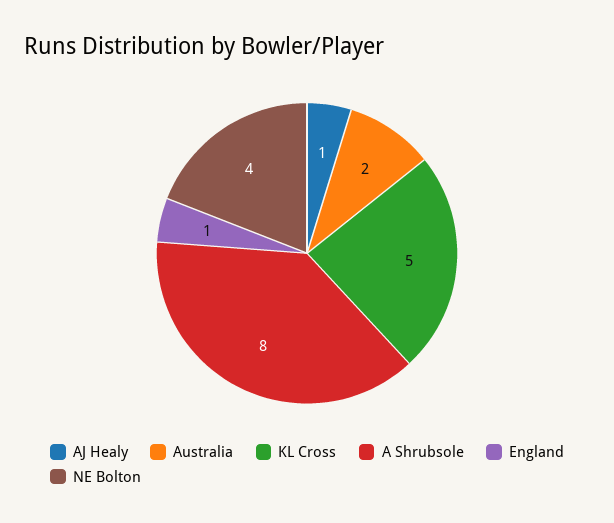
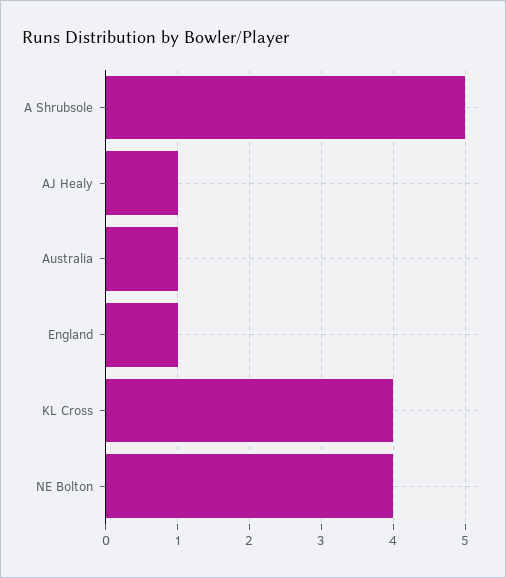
  {
    "AJ Healy": 1,
-   "Australia": 2,
+   "Australia": 1,
-   "KL Cross": 5,
+   "KL Cross": 4,
-   "A Shrubsole": 8,
+   "A Shrubsole": 5,
    "England": 1,
    "NE Bolton": 4
  }

